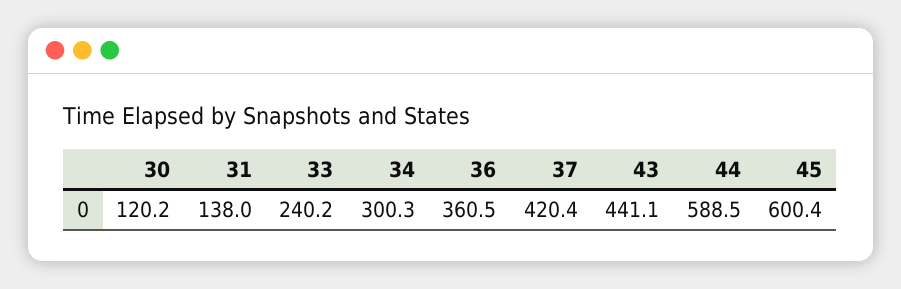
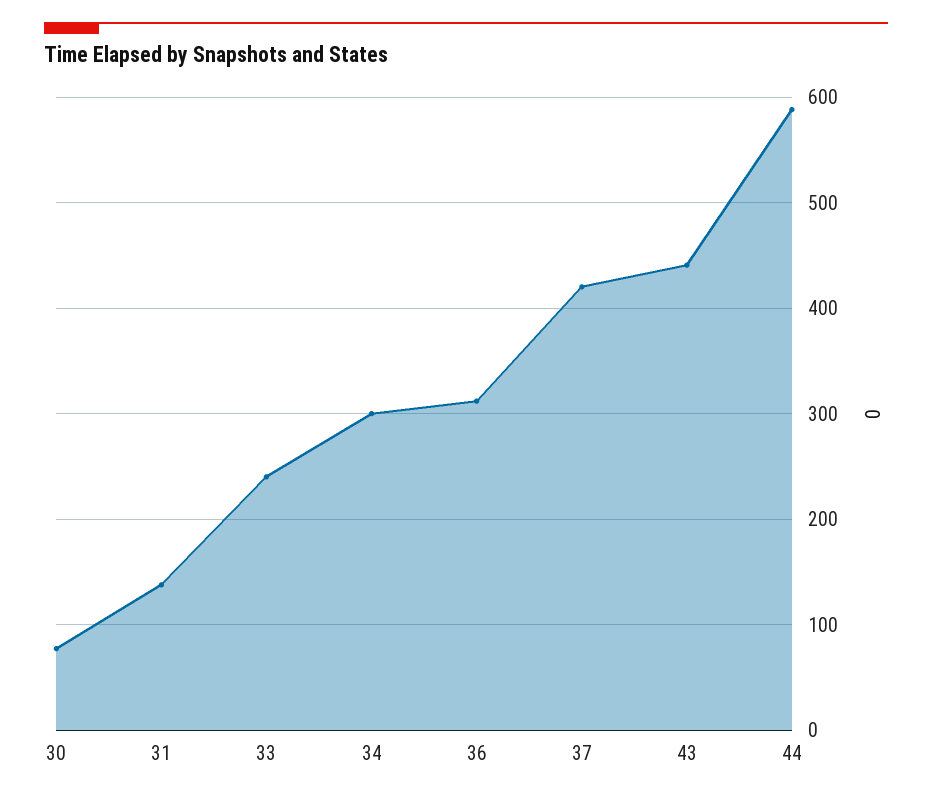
  {
-   "30": 120.2,
+   "30": 80,
    "31": 138,
    "33": 240.2,
    "34": 300.3,
-   "36": 360.5,
+   "36": 310,
    "37": 420.4,
    "43": 441.1,
-   "44": 588.5,
+   "44": 588.5
-   "45": 600.4
  }

